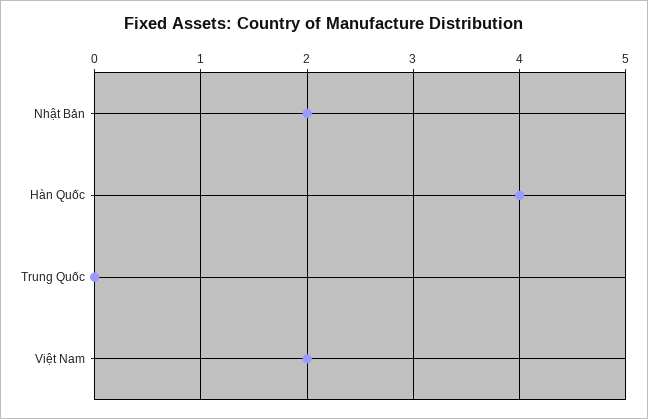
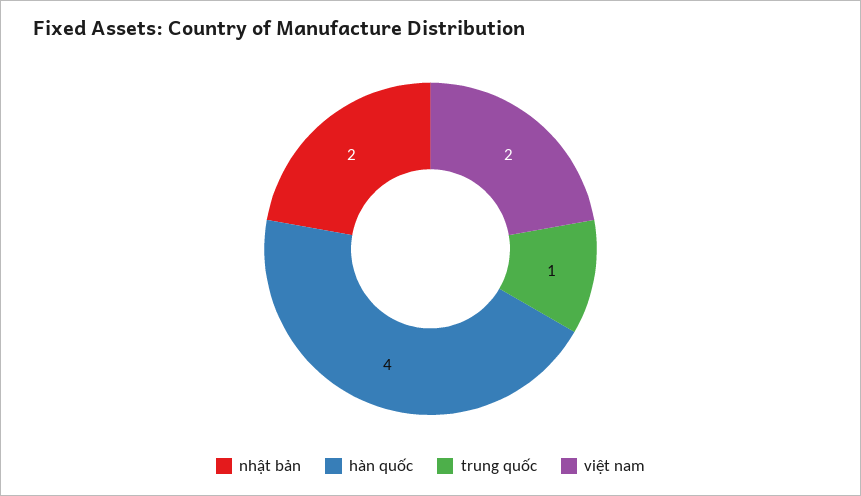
  {
    "Nhật Bản": 2,
    "Hàn Quốc": 4,
-   "Trung Quốc": 0,
+   "Trung Quốc": 1,
    "Việt Nam": 2
  }

